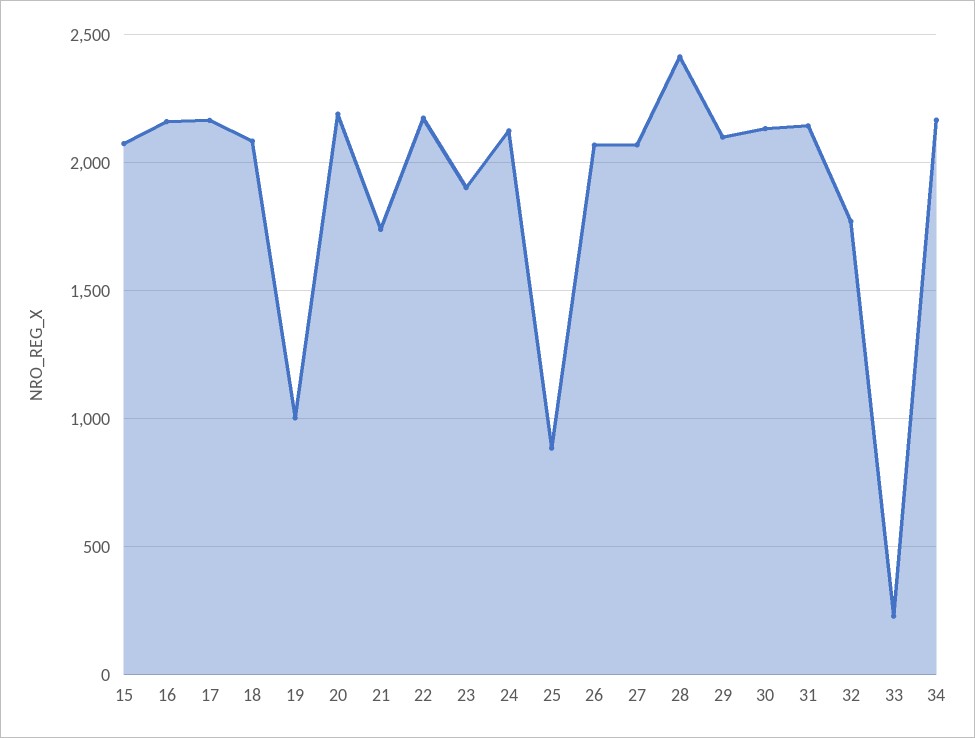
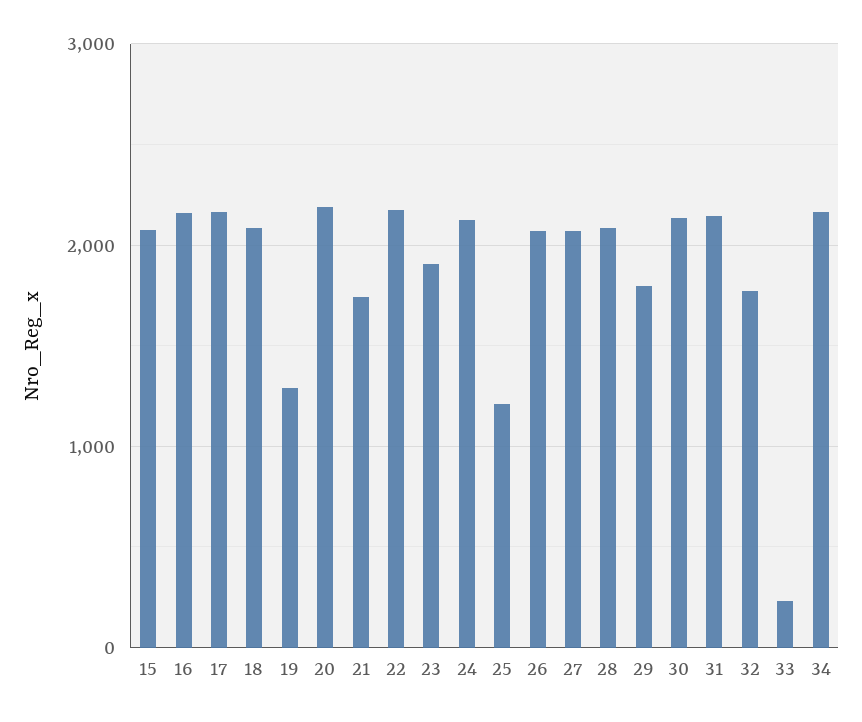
  {
    "15": 2100,
    "16": 2150,
    "17": 2150,
    "18": 2100,
-   "19": 1000,
+   "19": 1300,
    "20": 2200,
    "21": 1750,
    "22": 2200,
    "23": 1900,
    "24": 2150,
-   "25": 900,
+   "25": 1200,
    "26": 2050,
    "27": 2050,
-   "28": 2400,
+   "28": 2100,
-   "29": 2100,
+   "29": 1800,
    "30": 2150,
    "31": 2150,
    "32": 1750,
    "33": 250,
    "34": 2150
  }

